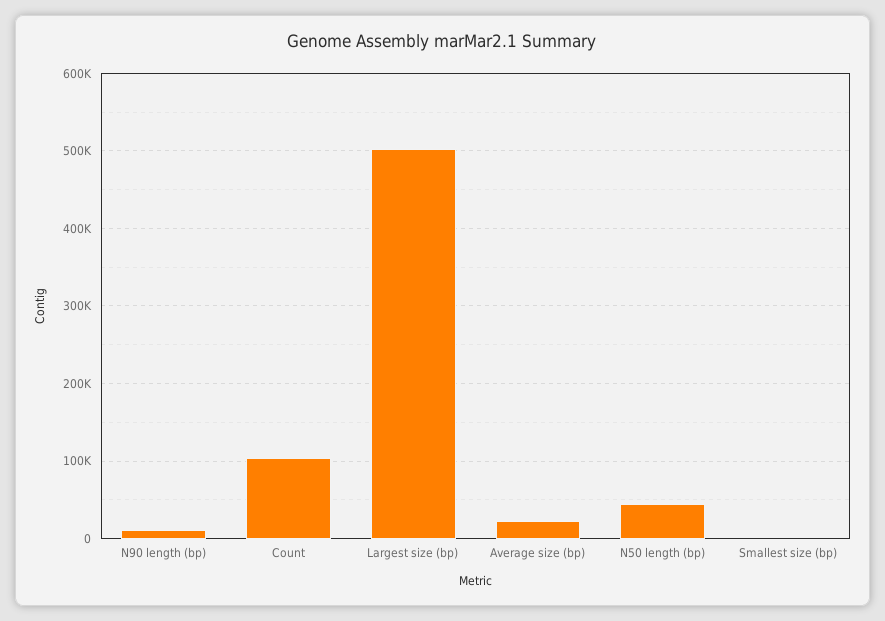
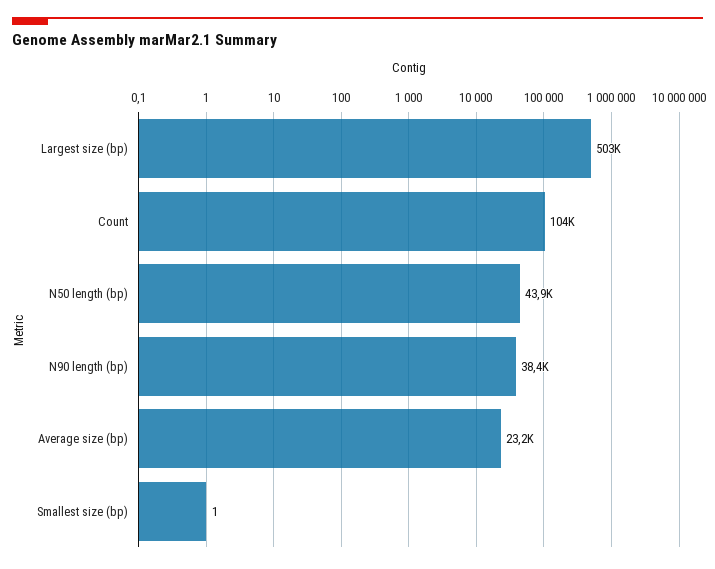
  {
-   "N90 length (bp)": 10000,
+   "N90 length (bp)": 38400,
    "Count": 104000,
    "Largest size (bp)": 503000,
    "Average size (bp)": 23200,
    "N50 length (bp)": 43900,
    "Smallest size (bp)": 1
  }

